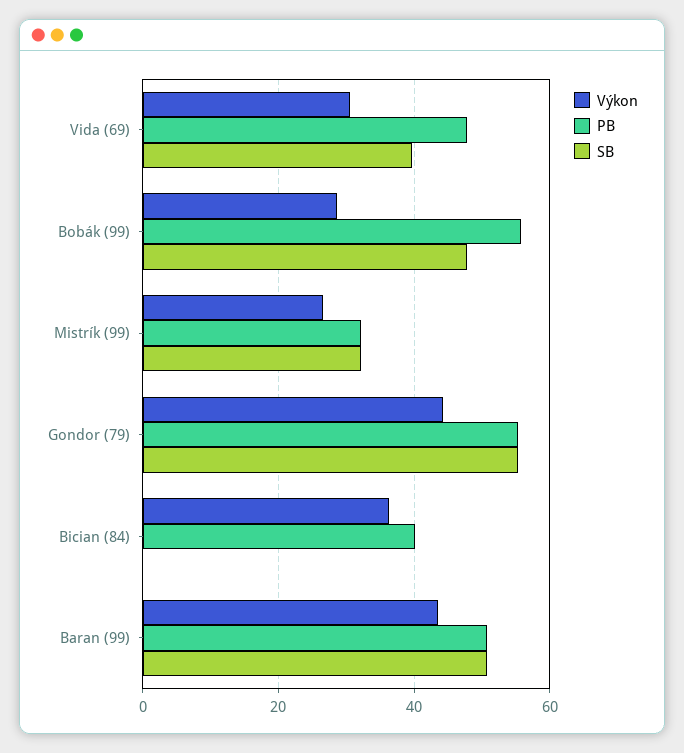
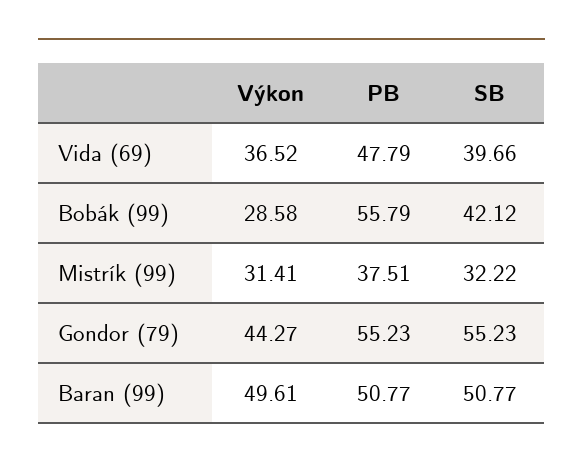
  {
    "Výkon": {
-     "Vida (69)": 30,
+     "Vida (69)": 36.52,
      "Bobák (99)": 28.58,
-     "Mistrík (99)": 26,
+     "Mistrík (99)": 31.41,
      "Gondor (79)": 44.27,
-     "Bician (84)": 36,
-     "Baran (99)": 44
+     "Baran (99)": 49.61
    },
    "PB": {
      "Vida (69)": 47.79,
      "Bobák (99)": 55.79,
-     "Mistrík (99)": 32,
+     "Mistrík (99)": 37.51,
      "Gondor (79)": 55.23,
-     "Bician (84)": 40,
      "Baran (99)": 50.77
    },
    "SB": {
      "Vida (69)": 39.66,
-     "Bobák (99)": 48,
+     "Bobák (99)": 42.12,
      "Mistrík (99)": 32.22,
      "Gondor (79)": 55.23,
-     "Bician (84)": 0,
      "Baran (99)": 50.77
    }
  }

